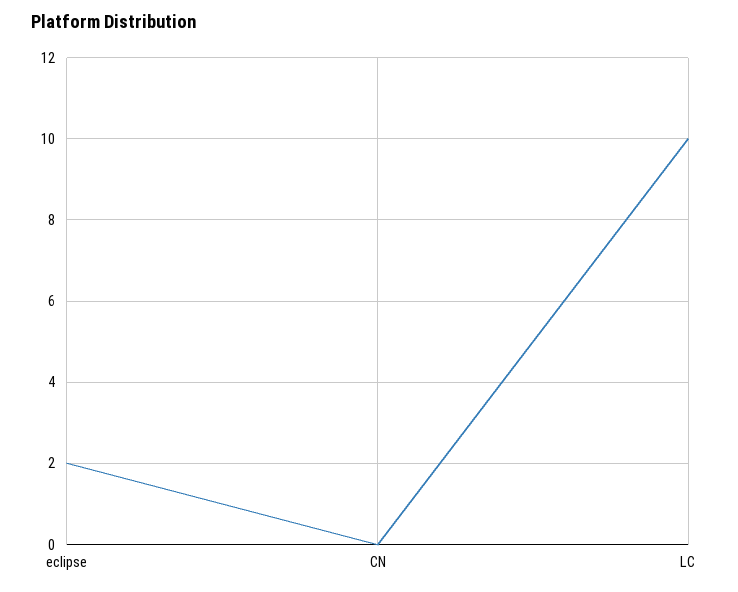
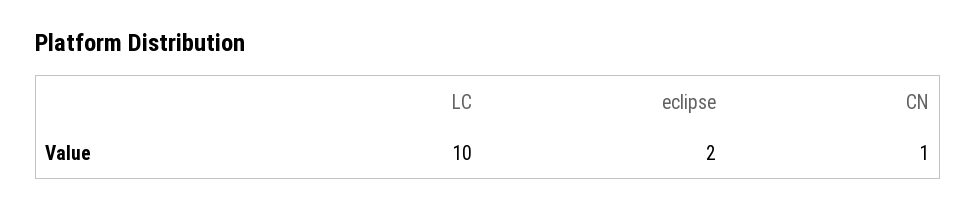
  {
    "eclipse": 2,
-   "CN": 0,
+   "CN": 1,
    "LC": 10
  }

